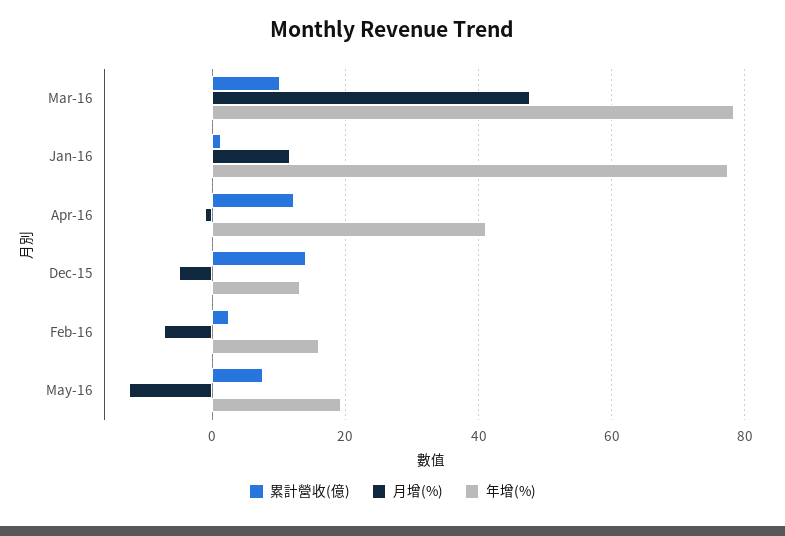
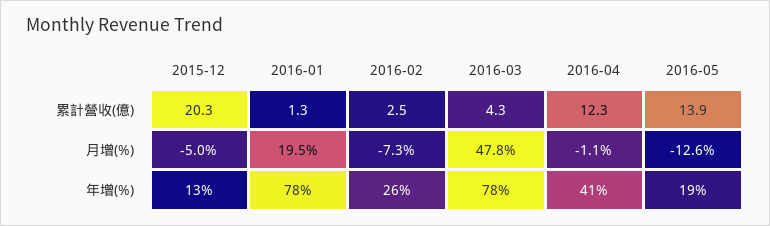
  {
    "累計營收(億)": {
-     "Mar-16": 10,
+     "Mar-16": 4.3,
      "Jan-16": 1.3,
      "Apr-16": 12.3,
-     "Dec-15": 14,
+     "Dec-15": 20.3,
      "Feb-16": 2.5,
-     "May-16": 8
+     "May-16": 13.9
    },
    "月增(%)": {
      "Mar-16": 47.8,
-     "Jan-16": 12,
+     "Jan-16": 19.5,
      "Apr-16": -1.1,
      "Dec-15": -5,
      "Feb-16": -7.3,
      "May-16": -12.6
    },
    "年增(%)": {
      "Mar-16": 78,
      "Jan-16": 78,
      "Apr-16": 41,
      "Dec-15": 13,
-     "Feb-16": 16,
+     "Feb-16": 26,
      "May-16": 19
    }
  }

